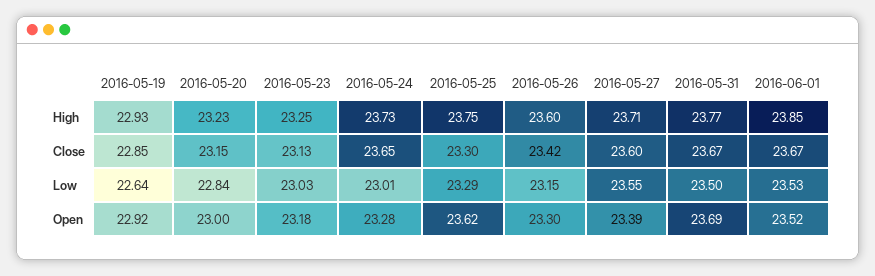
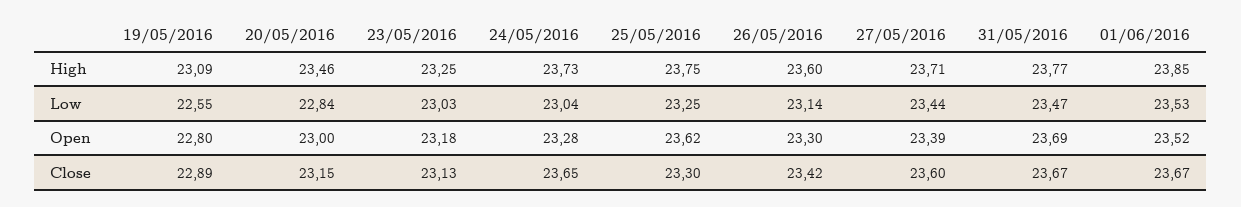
  {
    "2016-05-19": {
-     "High": 22.93,
+     "High": 23.09,
-     "Close": 22.85,
+     "Close": 22.89,
-     "Low": 22.64,
+     "Low": 22.55,
-     "Open": 22.92
+     "Open": 22.8
    },
    "2016-05-20": {
-     "High": 23.23,
+     "High": 23.46,
      "Close": 23.15,
      "Low": 22.84,
      "Open": 23
    },
    "2016-05-23": {
      "High": 23.25,
      "Close": 23.13,
      "Low": 23.03,
      "Open": 23.18
    },
    "2016-05-24": {
      "High": 23.73,
      "Close": 23.65,
-     "Low": 23.01,
+     "Low": 23.04,
      "Open": 23.28
    },
    "2016-05-25": {
      "High": 23.75,
      "Close": 23.3,
-     "Low": 23.29,
+     "Low": 23.25,
      "Open": 23.62
    },
    "2016-05-26": {
      "High": 23.6,
      "Close": 23.42,
-     "Low": 23.15,
+     "Low": 23.14,
      "Open": 23.3
    },
    "2016-05-27": {
      "High": 23.71,
      "Close": 23.6,
-     "Low": 23.55,
+     "Low": 23.44,
      "Open": 23.39
    },
    "2016-05-31": {
      "High": 23.77,
      "Close": 23.67,
-     "Low": 23.5,
+     "Low": 23.47,
      "Open": 23.69
    },
    "2016-06-01": {
      "High": 23.85,
      "Close": 23.67,
      "Low": 23.53,
      "Open": 23.52
    }
  }

